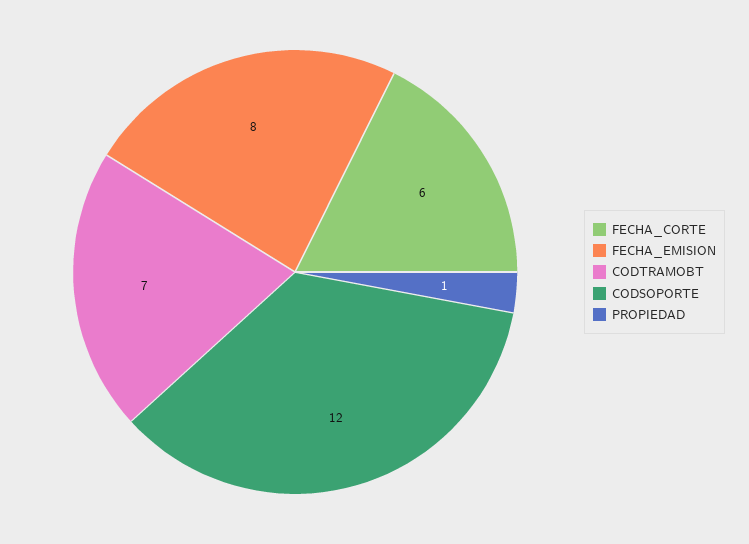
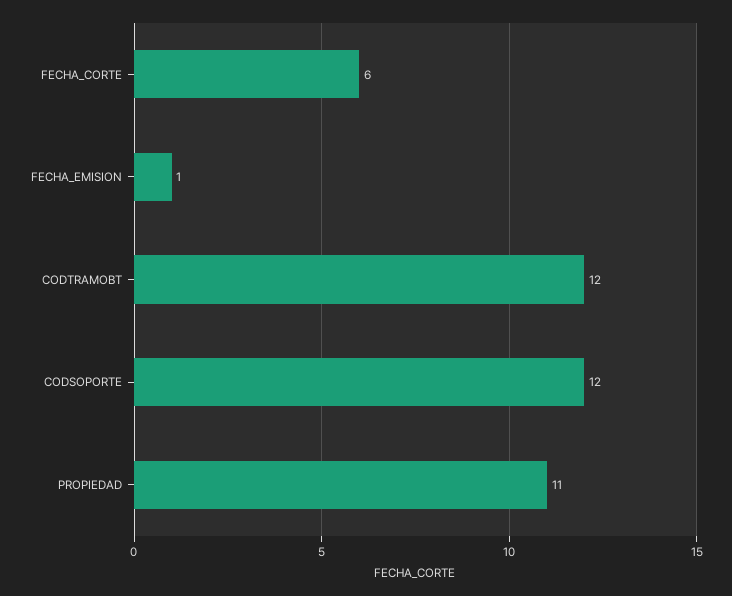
  {
    "FECHA_CORTE": 6,
-   "FECHA_EMISION": 8,
+   "FECHA_EMISION": 1,
-   "CODTRAMOBT": 7,
+   "CODTRAMOBT": 12,
    "CODSOPORTE": 12,
-   "PROPIEDAD": 1
+   "PROPIEDAD": 11
  }

